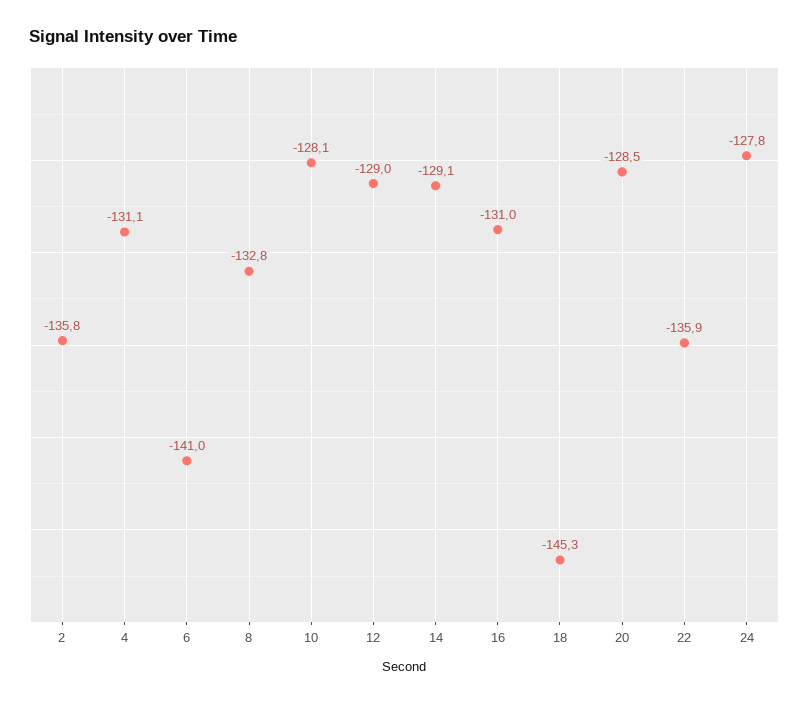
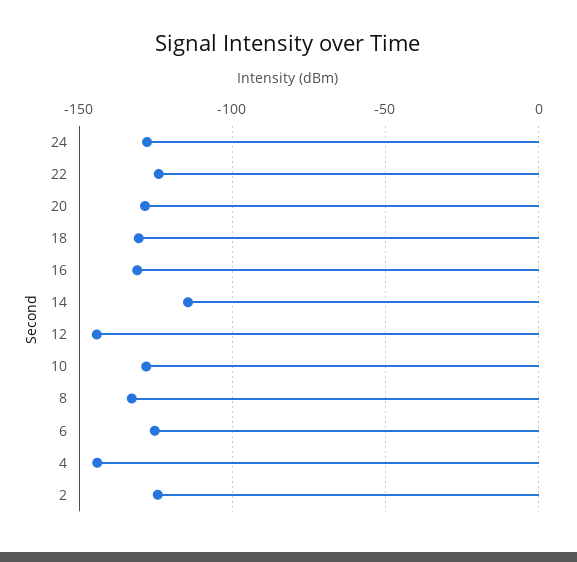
  {
-   "2": -135.8,
+   "2": -125,
-   "4": -131.1,
+   "4": -145,
-   "6": -141,
+   "6": -125,
    "8": -132.8,
    "10": -128.1,
-   "12": -129,
+   "12": -145,
-   "14": -129.1,
+   "14": -115,
    "16": -131,
-   "18": -145.3,
+   "18": -130,
    "20": -128.5,
-   "22": -135.9,
+   "22": -125,
    "24": -127.8
  }

